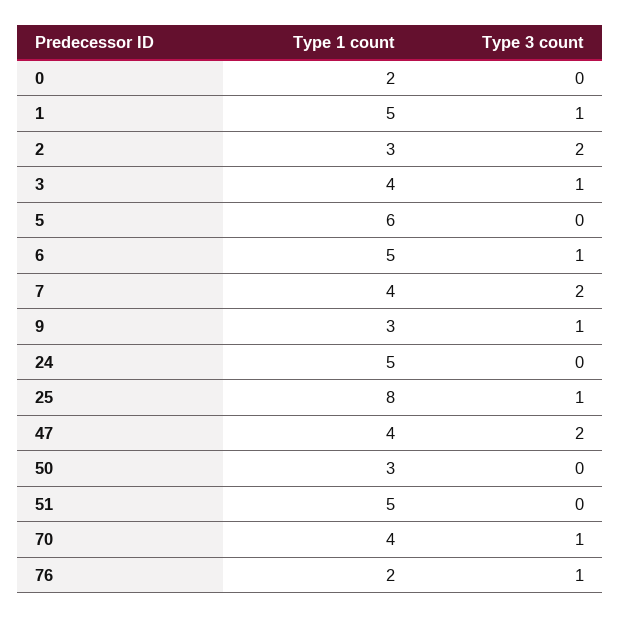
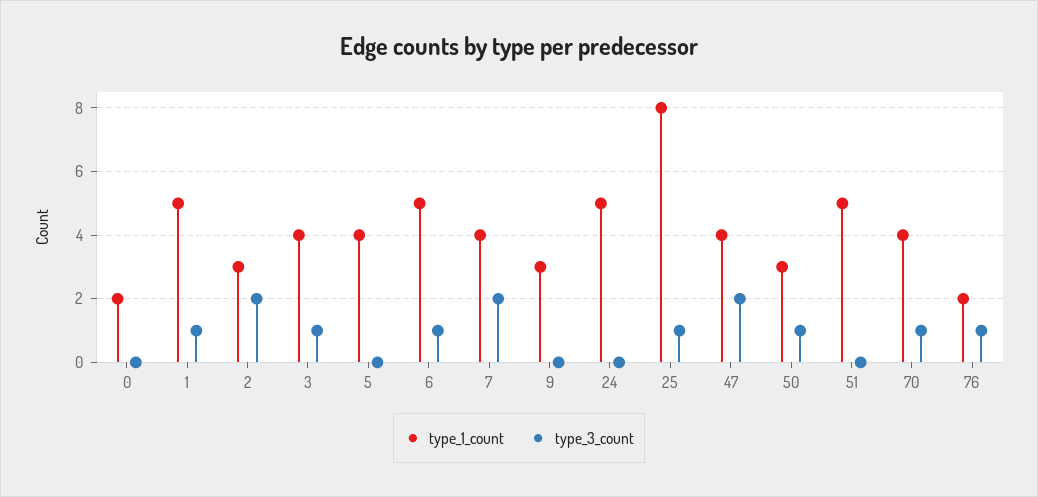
  {
    "Type 1 count": {
      "0": 2,
      "1": 5,
      "2": 3,
      "3": 4,
-     "5": 6,
+     "5": 4,
      "6": 5,
      "7": 4,
      "9": 3,
      "24": 5,
      "25": 8,
      "47": 4,
      "50": 3,
      "51": 5,
      "70": 4,
      "76": 2
    },
    "Type 3 count": {
      "0": 0,
      "1": 1,
      "2": 2,
      "3": 1,
      "5": 0,
      "6": 1,
      "7": 2,
-     "9": 1,
+     "9": 0,
      "24": 0,
      "25": 1,
      "47": 2,
-     "50": 0,
+     "50": 1,
      "51": 0,
      "70": 1,
      "76": 1
    }
  }

